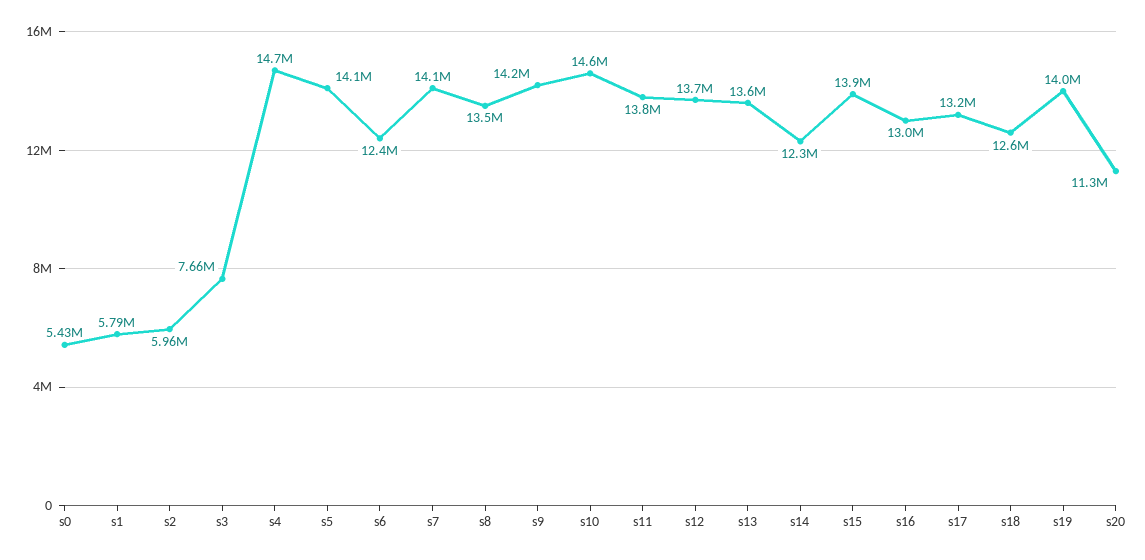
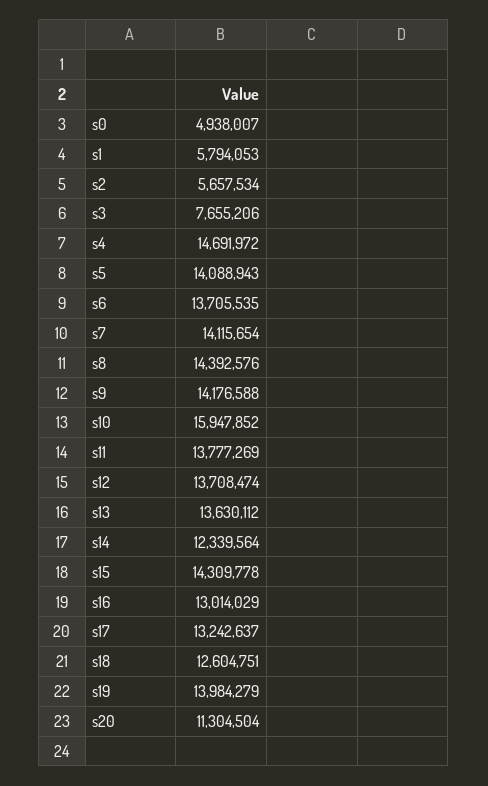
  {
-   "s0": 5430000,
+   "s0": 4938007,
    "s1": 5794053,
-   "s2": 5960000,
+   "s2": 5657534,
    "s3": 7655206,
    "s4": 14691972,
    "s5": 14088943,
-   "s6": 12400000,
+   "s6": 13705535,
    "s7": 14115654,
-   "s8": 13500000,
+   "s8": 14392576,
    "s9": 14176588,
-   "s10": 14600000,
+   "s10": 15947852,
    "s11": 13777269,
    "s12": 13708474,
    "s13": 13630112,
    "s14": 12339564,
-   "s15": 13900000,
+   "s15": 14309778,
    "s16": 13014029,
    "s17": 13242637,
    "s18": 12604751,
    "s19": 13984279,
    "s20": 11304504
  }

